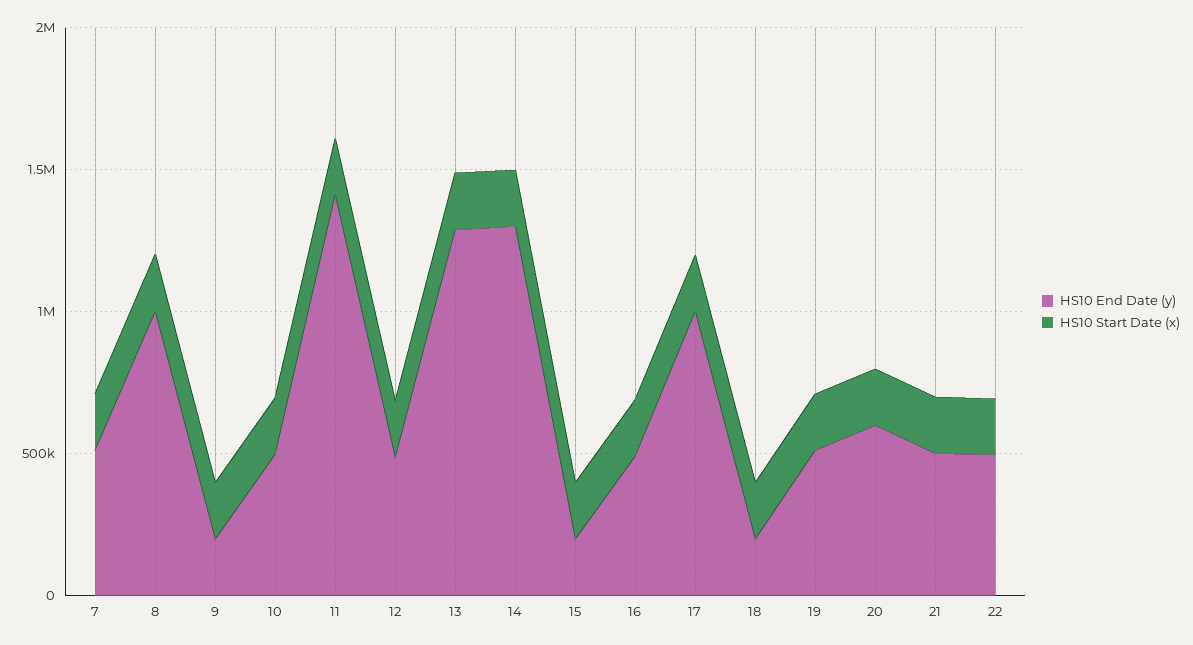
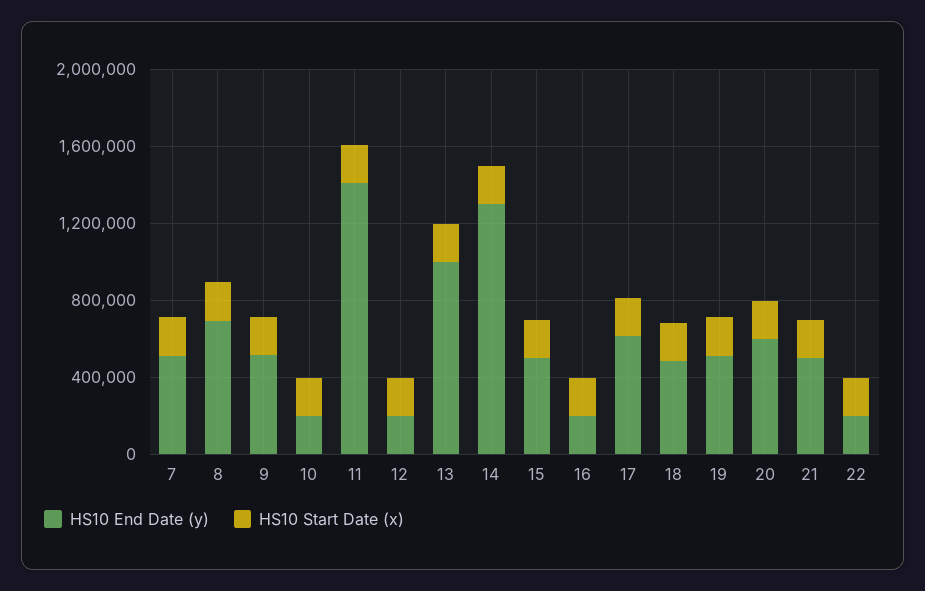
  {
    "HS10 End Date (y)": {
      "7": 500000,
-     "8": 1000000,
+     "8": 700000,
-     "9": 200000,
+     "9": 500000,
-     "10": 500000,
+     "10": 200000,
      "11": 1400000,
-     "12": 500000,
+     "12": 200000,
-     "13": 1300000,
+     "13": 1000000,
      "14": 1300000,
-     "15": 200000,
+     "15": 500000,
-     "16": 500000,
+     "16": 200000,
-     "17": 1000000,
+     "17": 600000,
-     "18": 200000,
+     "18": 500000,
      "19": 500000,
      "20": 600000,
      "21": 500000,
-     "22": 500000
+     "22": 200000
    },
    "HS10 Start Date (x)": {
      "7": 200000,
      "8": 200000,
      "9": 200000,
      "10": 200000,
      "11": 200000,
      "12": 200000,
      "13": 200000,
      "14": 200000,
      "15": 200000,
      "16": 200000,
      "17": 200000,
      "18": 200000,
      "19": 200000,
      "20": 200000,
      "21": 200000,
      "22": 200000
    }
  }

